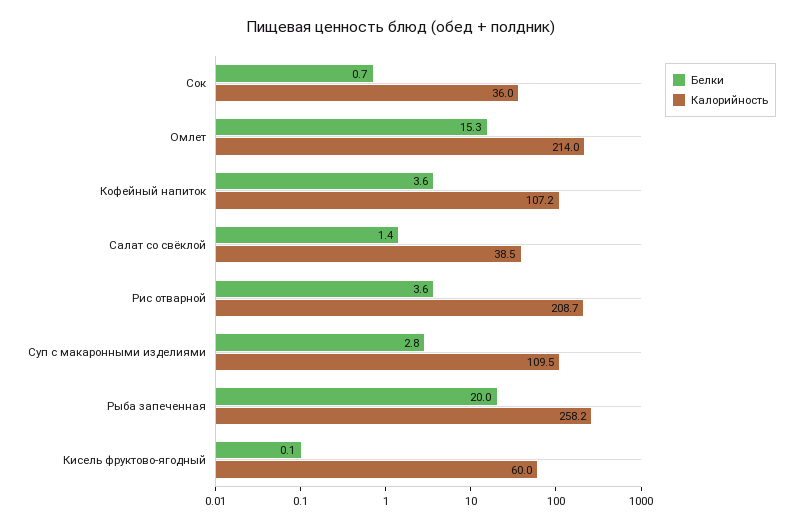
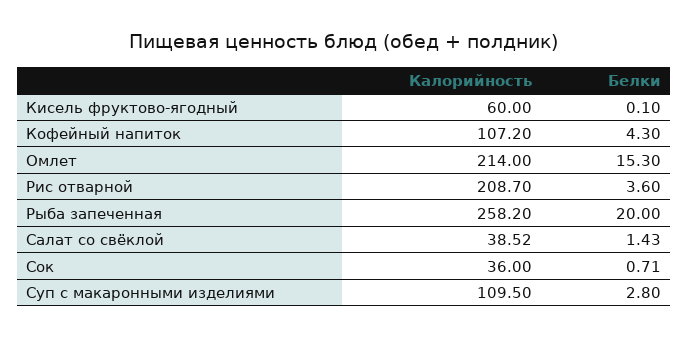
  {
    "Белки": {
      "Сок": 0.71,
      "Омлет": 15.3,
-     "Кофейный напиток": 3.6,
+     "Кофейный напиток": 4.3,
      "Салат со свёклой": 1.43,
      "Рис отварной": 3.6,
      "Суп с макаронными изделиями": 2.8,
      "Рыба запеченная": 20,
      "Кисель фруктово-ягодный": 0.1
    },
    "Калорийность": {
      "Сок": 36,
      "Омлет": 214,
      "Кофейный напиток": 107.2,
      "Салат со свёклой": 38.52,
      "Рис отварной": 208.7,
      "Суп с макаронными изделиями": 109.5,
      "Рыба запеченная": 258.2,
      "Кисель фруктово-ягодный": 60
    }
  }

